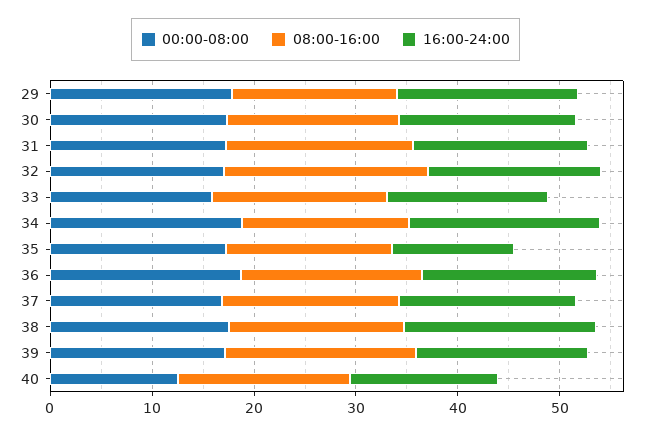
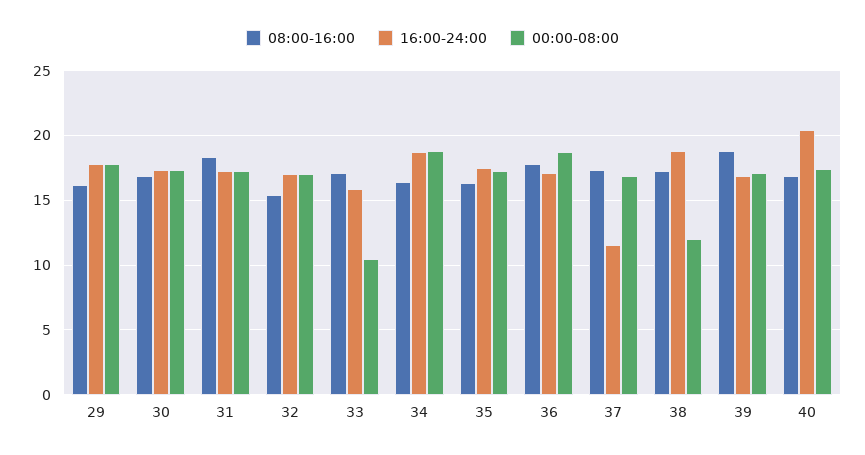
  {
    "00:00-08:00": {
      "29": 18,
      "30": 17.5,
      "31": 17.5,
      "32": 17,
-     "33": 16,
+     "33": 10.5,
      "34": 19,
      "35": 17,
      "36": 18.5,
      "37": 17,
-     "38": 18,
+     "38": 12,
      "39": 17,
-     "40": 12
+     "40": 17.5
    },
    "08:00-16:00": {
      "29": 16,
      "30": 17,
      "31": 18.5,
-     "32": 20,
+     "32": 15.5,
      "33": 17,
      "34": 16.5,
      "35": 16.5,
      "36": 18,
      "37": 17.5,
      "38": 17.5,
      "39": 19,
      "40": 17
    },
    "16:00-24:00": {
      "29": 18,
      "30": 17.5,
      "31": 17.5,
      "32": 17,
      "33": 16,
      "34": 18.5,
-     "35": 12,
+     "35": 17.5,
      "36": 17,
-     "37": 18,
+     "37": 11.5,
      "38": 19,
      "39": 17,
-     "40": 14
+     "40": 20.5
    }
  }

